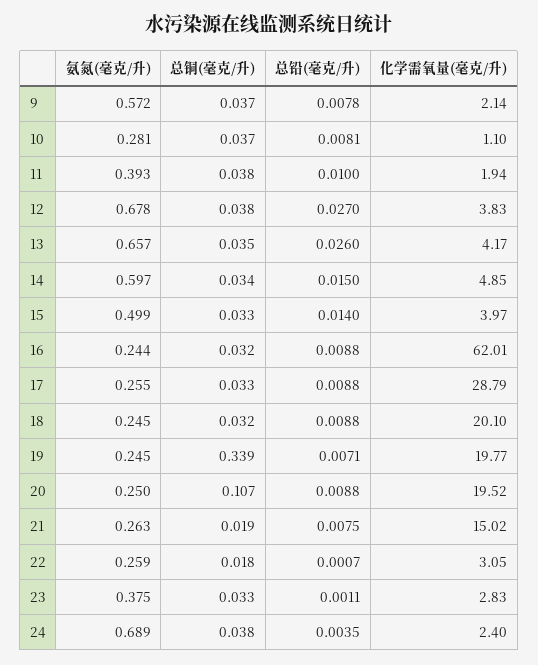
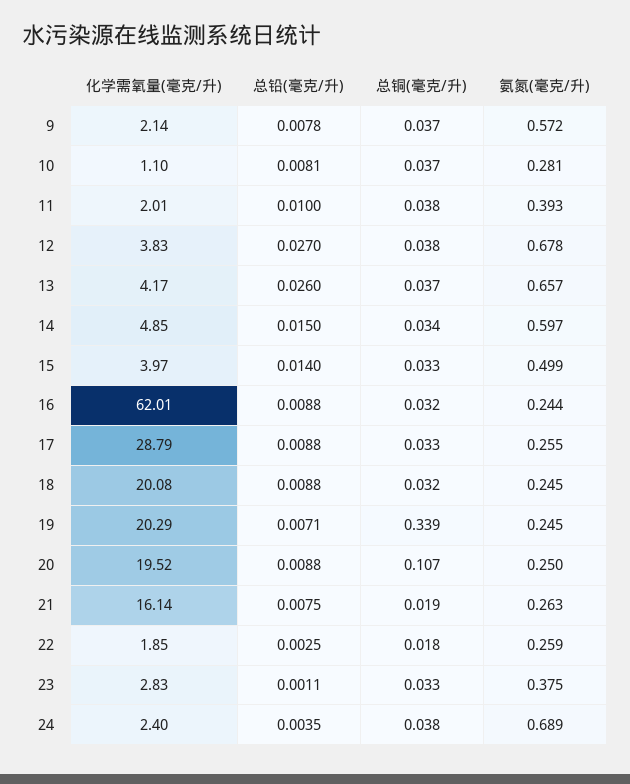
  {
    "氨氮(毫克/升)": {
      "9": 0.572,
      "10": 0.281,
      "11": 0.393,
      "12": 0.678,
      "13": 0.657,
      "14": 0.597,
      "15": 0.499,
      "16": 0.244,
      "17": 0.255,
      "18": 0.245,
      "19": 0.245,
      "20": 0.25,
      "21": 0.263,
      "22": 0.259,
      "23": 0.375,
      "24": 0.689
    },
    "总铜(毫克/升)": {
      "9": 0.037,
      "10": 0.037,
      "11": 0.038,
      "12": 0.038,
-     "13": 0.035,
+     "13": 0.037,
      "14": 0.034,
      "15": 0.033,
      "16": 0.032,
      "17": 0.033,
      "18": 0.032,
      "19": 0.339,
      "20": 0.107,
      "21": 0.019,
      "22": 0.018,
      "23": 0.033,
      "24": 0.038
    },
    "总铅(毫克/升)": {
      "9": 0.0078,
      "10": 0.0081,
      "11": 0.01,
      "12": 0.027,
      "13": 0.026,
      "14": 0.015,
      "15": 0.014,
      "16": 0.0088,
      "17": 0.0088,
      "18": 0.0088,
      "19": 0.0071,
      "20": 0.0088,
      "21": 0.0075,
-     "22": 0.0007,
+     "22": 0.0025,
      "23": 0.0011,
      "24": 0.0035
    },
    "化学需氧量(毫克/升)": {
      "9": 2.14,
      "10": 1.1,
-     "11": 1.94,
+     "11": 2.01,
      "12": 3.83,
      "13": 4.17,
      "14": 4.85,
      "15": 3.97,
      "16": 62.01,
      "17": 28.79,
-     "18": 20.1,
+     "18": 20.08,
-     "19": 19.77,
+     "19": 20.29,
      "20": 19.52,
-     "21": 15.02,
+     "21": 16.14,
-     "22": 3.05,
+     "22": 1.85,
      "23": 2.83,
      "24": 2.4
    }
  }

